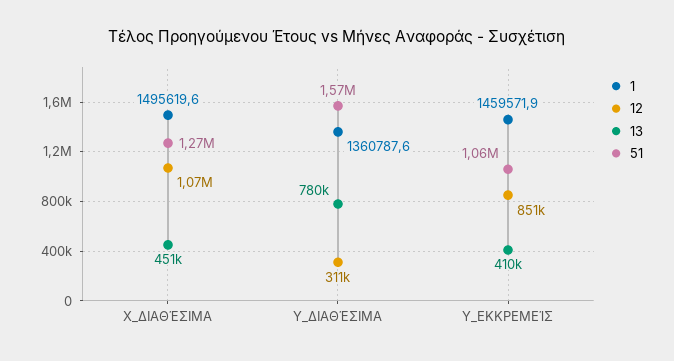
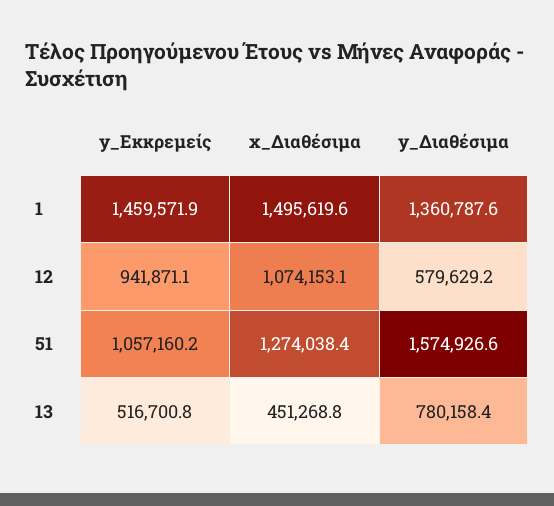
  {
    "1": {
      "X_ΔΙΑΘΈΣΙΜΑ": 1495619.6,
      "Y_ΔΙΑΘΈΣΙΜΑ": 1360787.6,
      "Y_ΕΚΚΡΕΜΕΊΣ": 1459571.9
    },
    "12": {
      "X_ΔΙΑΘΈΣΙΜΑ": 1074153.1,
-     "Y_ΔΙΑΘΈΣΙΜΑ": 311000,
+     "Y_ΔΙΑΘΈΣΙΜΑ": 579629.2,
-     "Y_ΕΚΚΡΕΜΕΊΣ": 851000
+     "Y_ΕΚΚΡΕΜΕΊΣ": 941871.1
    },
    "13": {
      "X_ΔΙΑΘΈΣΙΜΑ": 451268.8,
      "Y_ΔΙΑΘΈΣΙΜΑ": 780158.4,
-     "Y_ΕΚΚΡΕΜΕΊΣ": 410000
+     "Y_ΕΚΚΡΕΜΕΊΣ": 516700.8
    },
    "51": {
      "X_ΔΙΑΘΈΣΙΜΑ": 1274038.4,
      "Y_ΔΙΑΘΈΣΙΜΑ": 1574926.6,
      "Y_ΕΚΚΡΕΜΕΊΣ": 1057160.2
    }
  }

